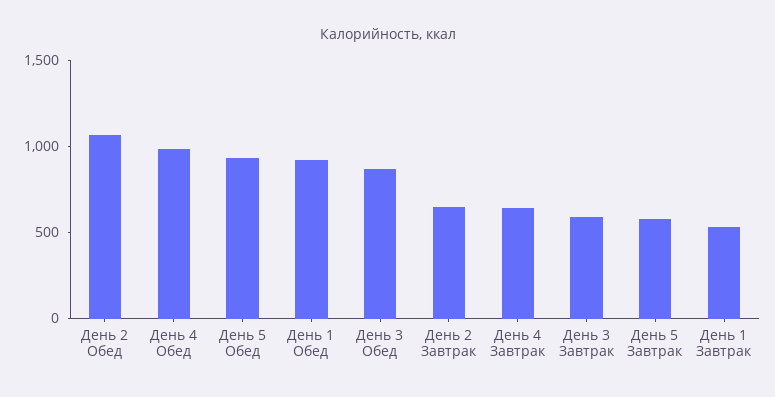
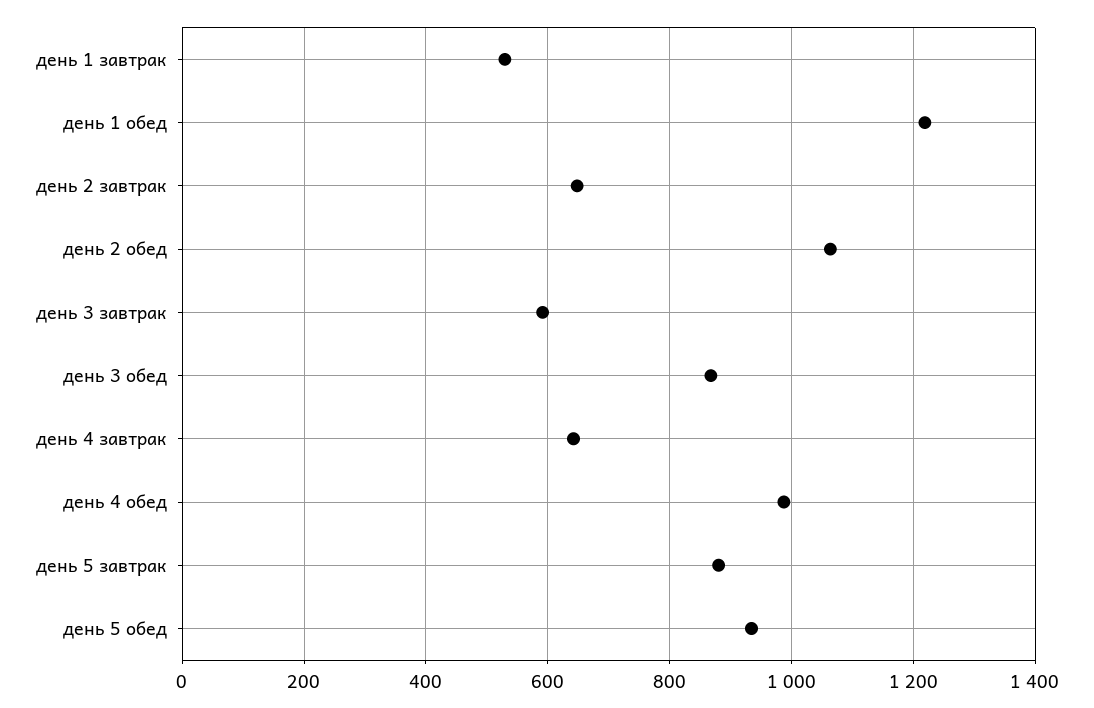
  {
    "День 2 Обед": 1060,
    "День 4 Обед": 980,
    "День 5 Обед": 940,
-   "День 1 Обед": 900,
+   "День 1 Обед": 1220,
    "День 3 Обед": 860,
    "День 2 Завтрак": 640,
    "День 4 Завтрак": 640,
    "День 3 Завтрак": 600,
-   "День 5 Завтрак": 600,
+   "День 5 Завтрак": 880,
    "День 1 Завтрак": 520
  }

